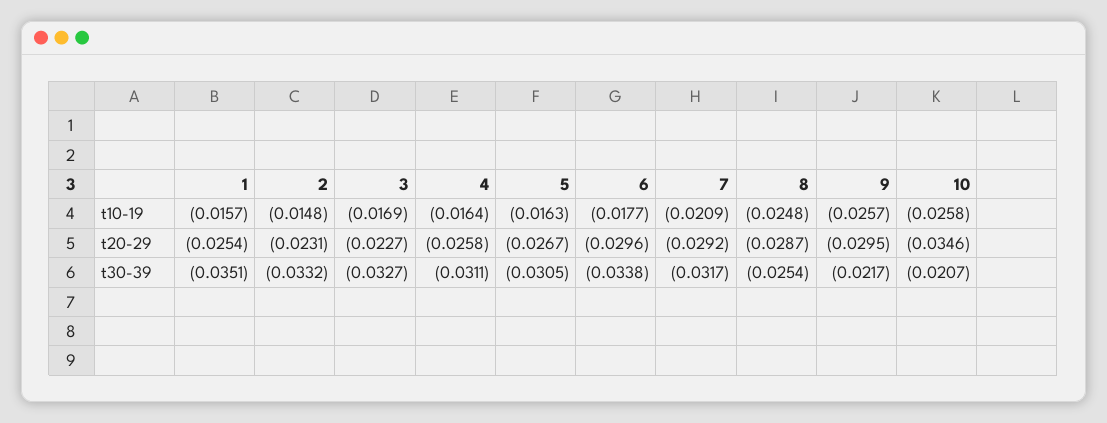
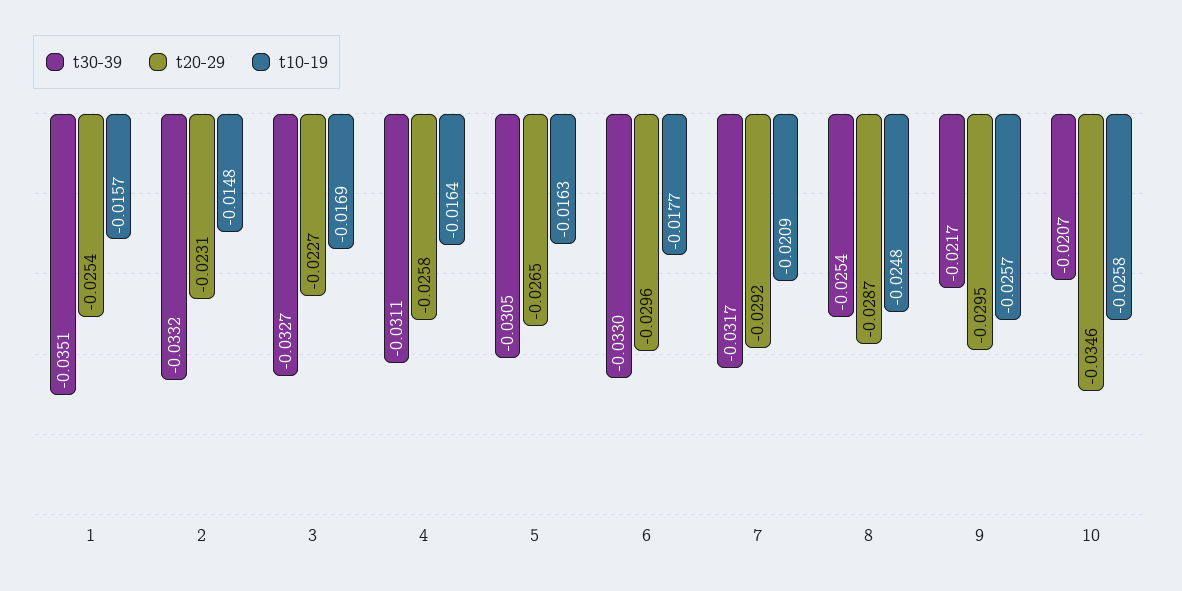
  {
    "t10-19": {
      "1": -0.0157,
      "2": -0.0148,
      "3": -0.0169,
      "4": -0.0164,
      "5": -0.0163,
      "6": -0.0177,
      "7": -0.0209,
      "8": -0.0248,
      "9": -0.0257,
      "10": -0.0258
    },
    "t20-29": {
      "1": -0.0254,
      "2": -0.0231,
      "3": -0.0227,
      "4": -0.0258,
-     "5": -0.0267,
+     "5": -0.0265,
      "6": -0.0296,
      "7": -0.0292,
      "8": -0.0287,
      "9": -0.0295,
      "10": -0.0346
    },
    "t30-39": {
      "1": -0.0351,
      "2": -0.0332,
      "3": -0.0327,
      "4": -0.0311,
      "5": -0.0305,
-     "6": -0.0338,
+     "6": -0.033,
      "7": -0.0317,
      "8": -0.0254,
      "9": -0.0217,
      "10": -0.0207
    }
  }

